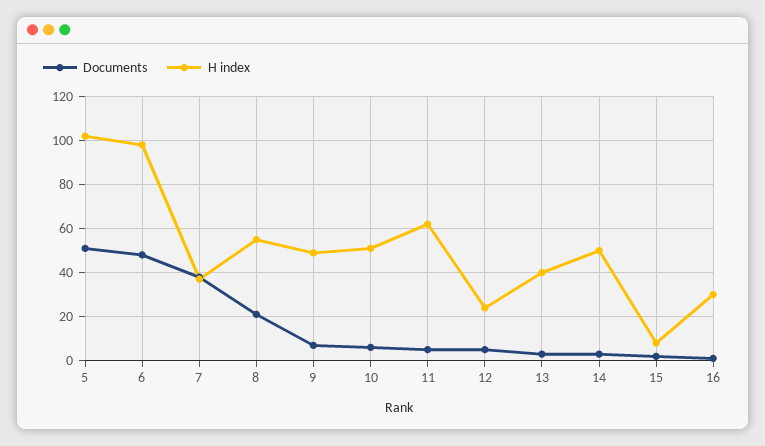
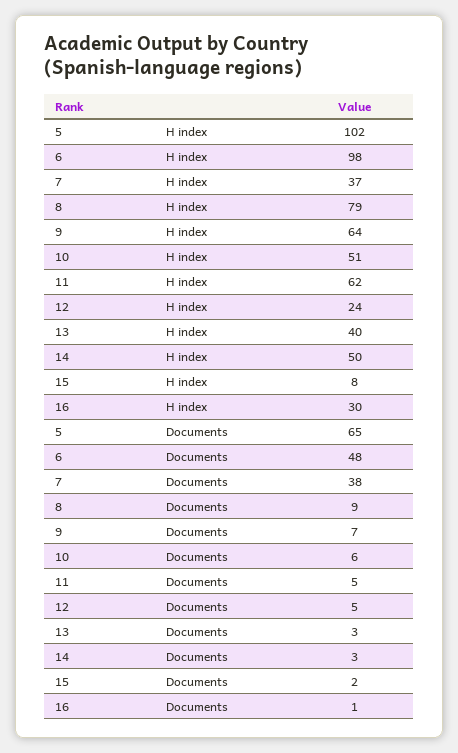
  {
    "Documents": {
-     "5": 50,
+     "5": 65,
      "6": 48,
      "7": 38,
-     "8": 20,
+     "8": 9,
      "9": 7,
      "10": 6,
      "11": 5,
      "12": 5,
      "13": 3,
      "14": 3,
      "15": 2,
      "16": 1
    },
    "H index": {
      "5": 102,
      "6": 98,
      "7": 37,
-     "8": 55,
+     "8": 79,
-     "9": 50,
+     "9": 64,
      "10": 51,
      "11": 62,
      "12": 24,
      "13": 40,
      "14": 50,
      "15": 8,
      "16": 30
    }
  }

